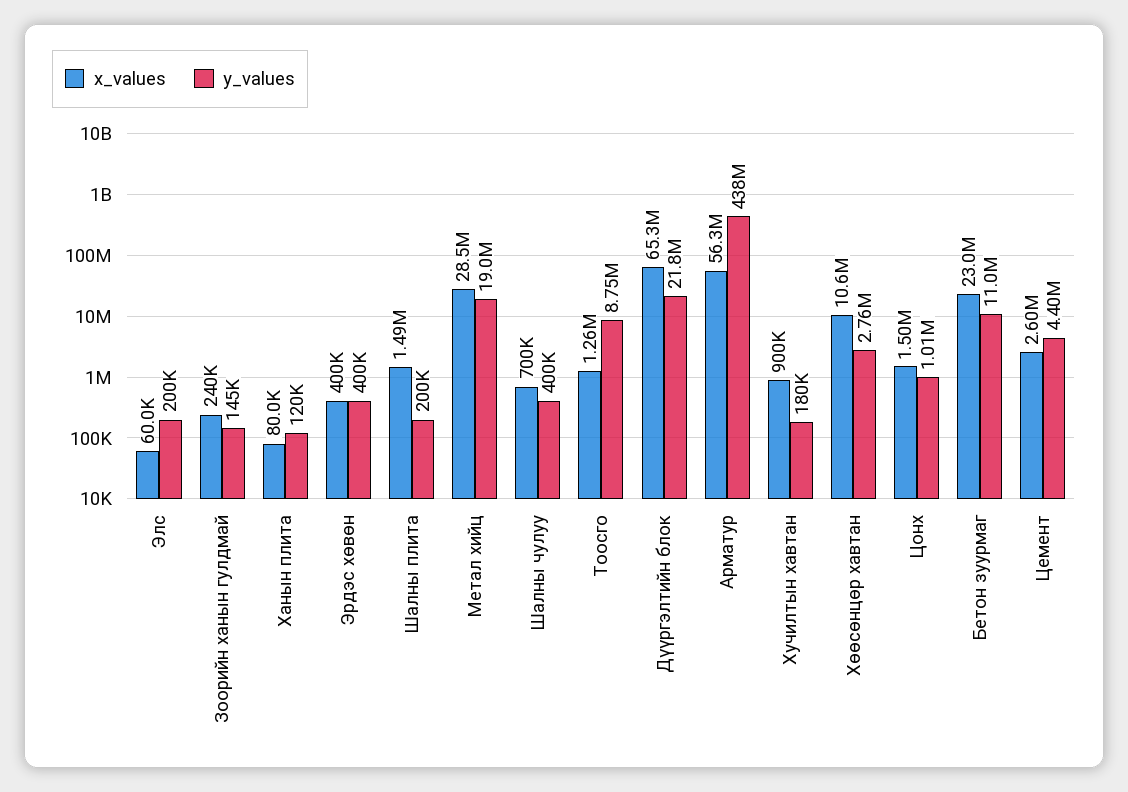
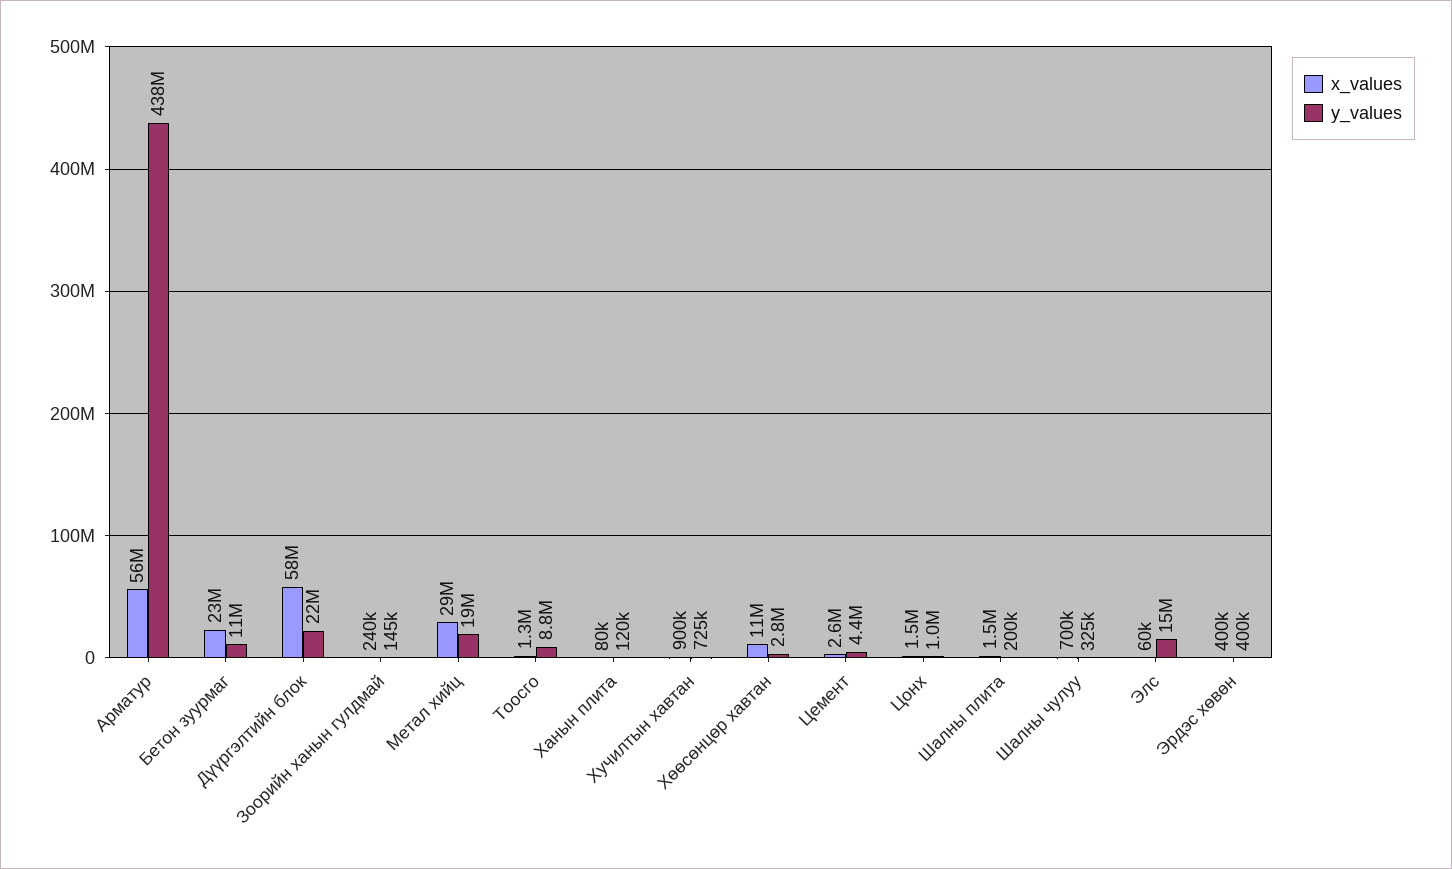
  {
    "x_values": {
      "Элс": 60000,
      "Зоорийн ханын гулдмай": 240000,
      "Ханын плита": 80000,
      "Эрдэс хөвөн": 400000,
      "Шалны плита": 1490000,
      "Метал хийц": 28500000,
      "Шалны чулуу": 700000,
      "Тоосго": 1260000,
-     "Дүүргэлтийн блок": 65300000,
+     "Дүүргэлтийн блок": 58000000,
      "Арматур": 56300000,
      "Хучилтын хавтан": 900000,
      "Хөөсөнцөр хавтан": 10600000,
      "Цонх": 1500000,
      "Бетон зуурмаг": 23000000,
      "Цемент": 2600000
    },
    "y_values": {
-     "Элс": 200000,
+     "Элс": 15000000,
      "Зоорийн ханын гулдмай": 145000,
      "Ханын плита": 120000,
      "Эрдэс хөвөн": 400000,
      "Шалны плита": 200000,
      "Метал хийц": 19000000,
-     "Шалны чулуу": 400000,
+     "Шалны чулуу": 325000,
      "Тоосго": 8750000,
      "Дүүргэлтийн блок": 21800000,
      "Арматур": 438000000,
-     "Хучилтын хавтан": 180000,
+     "Хучилтын хавтан": 725000,
      "Хөөсөнцөр хавтан": 2760000,
      "Цонх": 1010000,
      "Бетон зуурмаг": 11000000,
      "Цемент": 4400000
    }
  }

